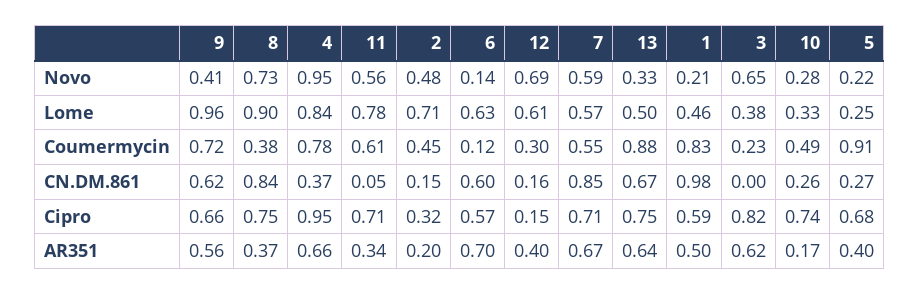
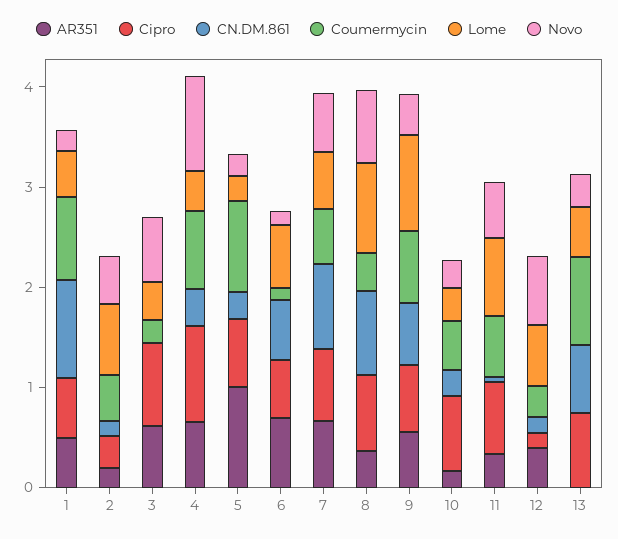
  {
    "Novo": {
      "9": 0.41,
      "8": 0.73,
      "4": 0.95,
      "11": 0.56,
      "2": 0.48,
      "6": 0.14,
      "12": 0.69,
      "7": 0.59,
      "13": 0.33,
      "1": 0.21,
      "3": 0.65,
      "10": 0.28,
      "5": 0.22
    },
    "Lome": {
      "9": 0.96,
      "8": 0.9,
-     "4": 0.84,
+     "4": 0.4,
      "11": 0.78,
      "2": 0.71,
      "6": 0.63,
      "12": 0.61,
      "7": 0.57,
      "13": 0.5,
      "1": 0.46,
      "3": 0.38,
      "10": 0.33,
      "5": 0.25
    },
    "Coumermycin": {
      "9": 0.72,
      "8": 0.38,
      "4": 0.78,
      "11": 0.61,
      "2": 0.45,
      "6": 0.12,
      "12": 0.3,
      "7": 0.55,
      "13": 0.88,
      "1": 0.83,
      "3": 0.23,
      "10": 0.49,
      "5": 0.91
    },
    "CN.DM.861": {
      "9": 0.62,
      "8": 0.84,
      "4": 0.37,
      "11": 0.05,
      "2": 0.15,
      "6": 0.6,
      "12": 0.16,
      "7": 0.85,
      "13": 0.67,
      "1": 0.98,
      "3": 0,
      "10": 0.26,
      "5": 0.27
    },
    "Cipro": {
      "9": 0.66,
      "8": 0.75,
      "4": 0.95,
      "11": 0.71,
      "2": 0.32,
      "6": 0.57,
      "12": 0.15,
      "7": 0.71,
      "13": 0.75,
      "1": 0.59,
      "3": 0.82,
      "10": 0.74,
      "5": 0.68
    },
    "AR351": {
      "9": 0.56,
      "8": 0.37,
      "4": 0.66,
      "11": 0.34,
      "2": 0.2,
      "6": 0.7,
      "12": 0.4,
      "7": 0.67,
-     "13": 0.64,
+     "13": 0,
      "1": 0.5,
      "3": 0.62,
      "10": 0.17,
-     "5": 0.4
+     "5": 1
    }
  }

